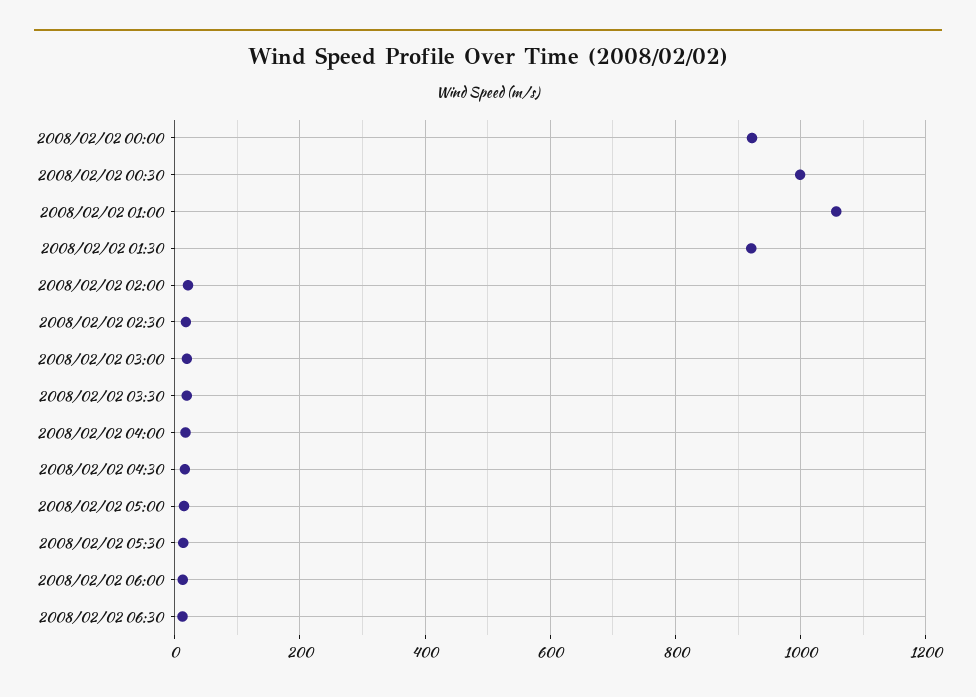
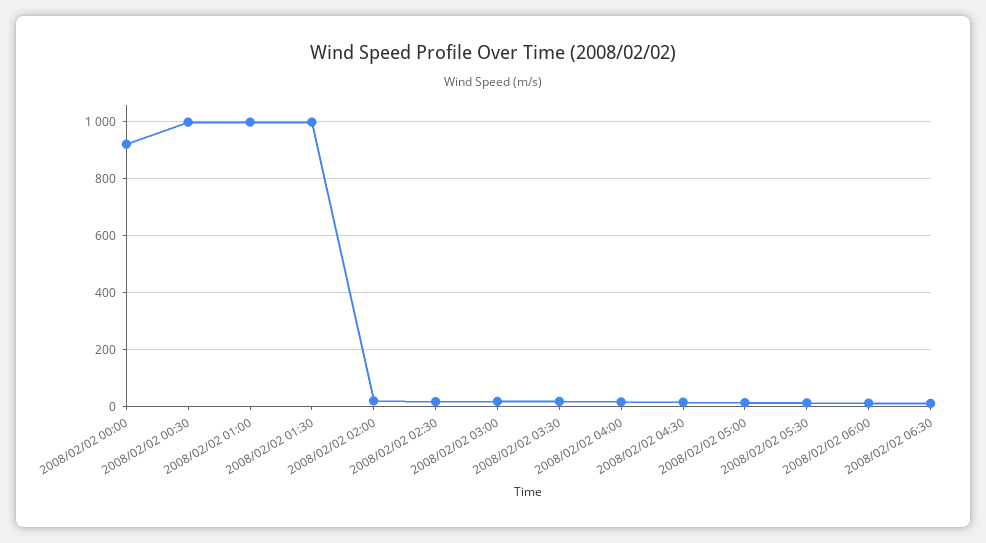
  {
    "2008/02/02 00:00": 920,
    "2008/02/02 00:30": 1000,
-   "2008/02/02 01:00": 1060,
+   "2008/02/02 01:00": 1000,
-   "2008/02/02 01:30": 920,
+   "2008/02/02 01:30": 1000,
    "2008/02/02 02:00": 20,
    "2008/02/02 02:30": 20,
    "2008/02/02 03:00": 20,
    "2008/02/02 03:30": 20,
    "2008/02/02 04:00": 20,
    "2008/02/02 04:30": 20,
    "2008/02/02 05:00": 20,
    "2008/02/02 05:30": 20,
    "2008/02/02 06:00": 20,
    "2008/02/02 06:30": 20
  }

